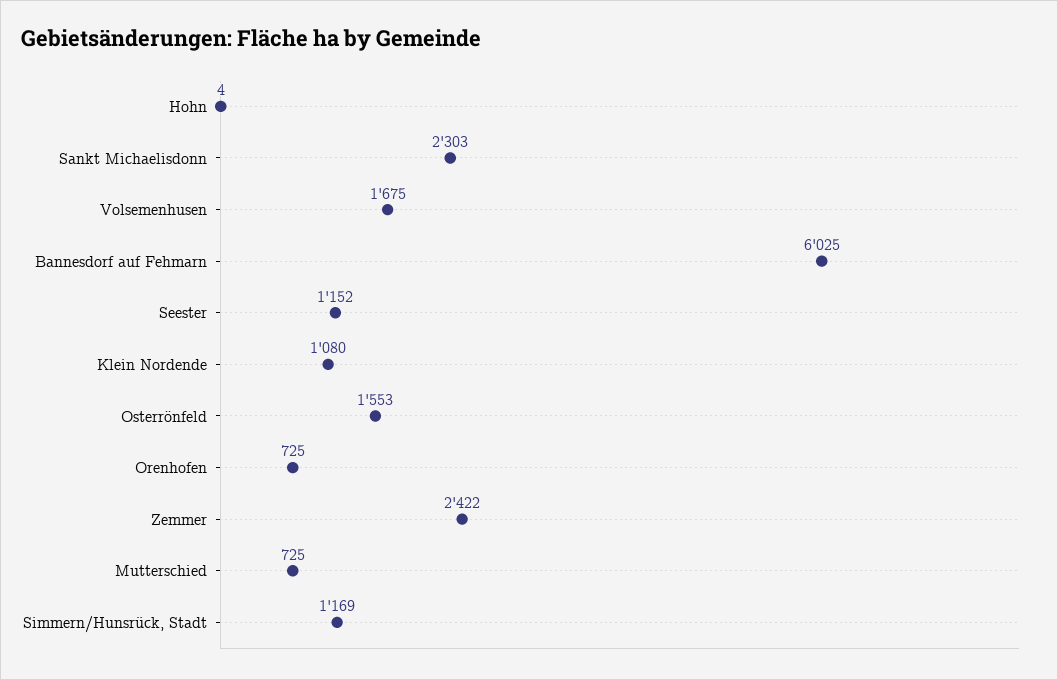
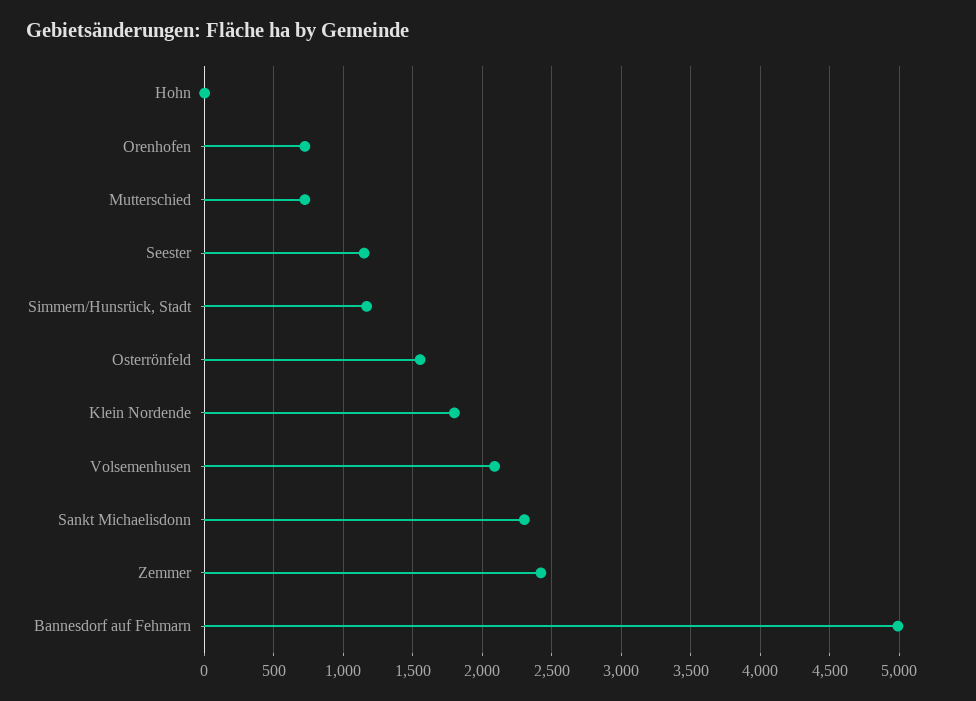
  {
    "Hohn": 4,
    "Sankt Michaelisdonn": 2303,
-   "Volsemenhusen": 1675,
+   "Volsemenhusen": 2100,
-   "Bannesdorf auf Fehmarn": 6025,
+   "Bannesdorf auf Fehmarn": 5000,
    "Seester": 1152,
-   "Klein Nordende": 1080,
+   "Klein Nordende": 1800,
    "Osterrönfeld": 1553,
    "Orenhofen": 725,
    "Zemmer": 2422,
    "Mutterschied": 725,
    "Simmern/Hunsrück, Stadt": 1169
  }

